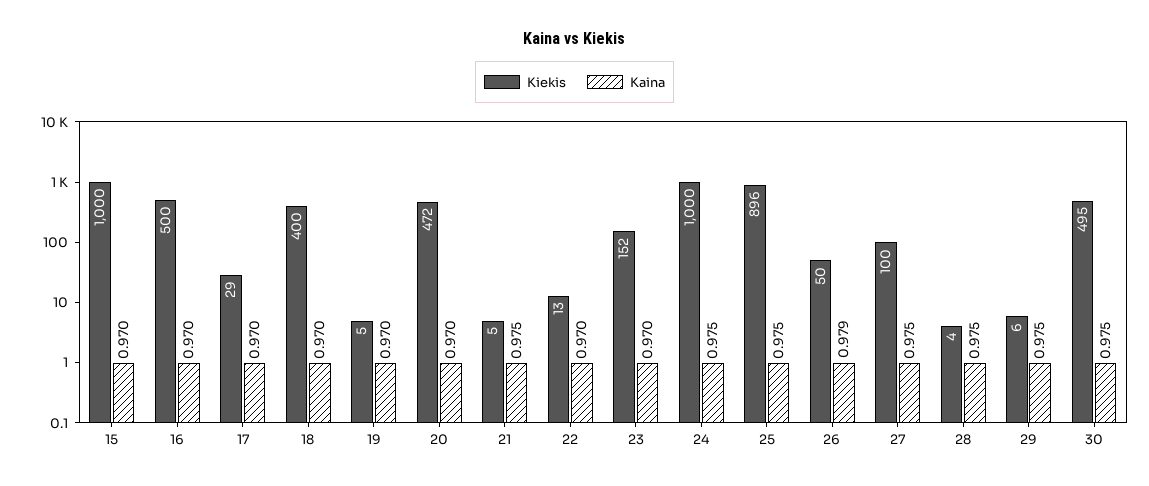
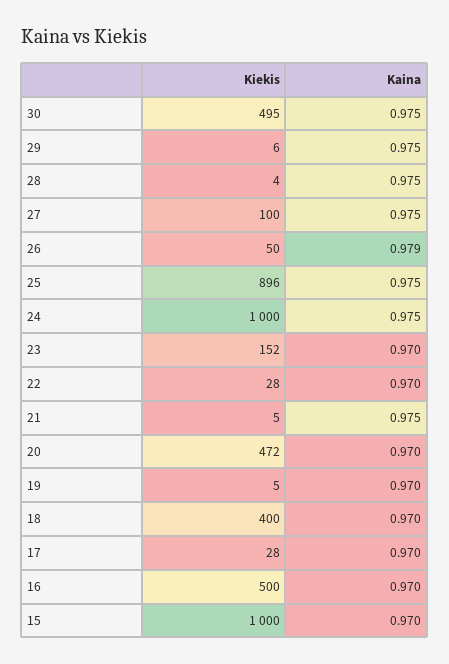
  {
    "Kiekis": {
      "15": 1000,
      "16": 500,
-     "17": 29,
+     "17": 28,
      "18": 400,
      "19": 5,
      "20": 472,
      "21": 5,
-     "22": 13,
+     "22": 28,
      "23": 152,
      "24": 1000,
      "25": 896,
      "26": 50,
      "27": 100,
      "28": 4,
      "29": 6,
      "30": 495
    },
    "Kaina": {
      "15": 0.97,
      "16": 0.97,
      "17": 0.97,
      "18": 0.97,
      "19": 0.97,
      "20": 0.97,
      "21": 0.975,
      "22": 0.97,
      "23": 0.97,
      "24": 0.975,
      "25": 0.975,
      "26": 0.979,
      "27": 0.975,
      "28": 0.975,
      "29": 0.975,
      "30": 0.975
    }
  }

